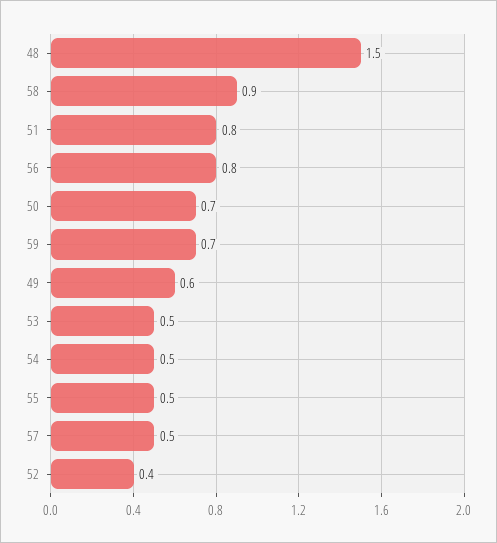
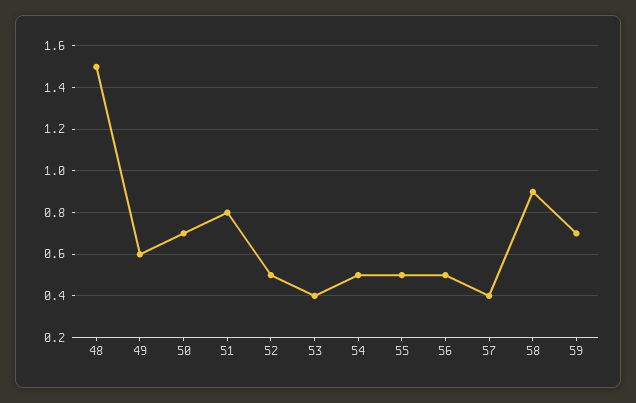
  {
    "48": 1.5,
    "58": 0.9,
    "51": 0.8,
-   "56": 0.8,
+   "56": 0.5,
    "50": 0.7,
    "59": 0.7,
    "49": 0.6,
-   "53": 0.5,
+   "53": 0.4,
    "54": 0.5,
    "55": 0.5,
-   "57": 0.5,
+   "57": 0.4,
-   "52": 0.4
+   "52": 0.5
  }

